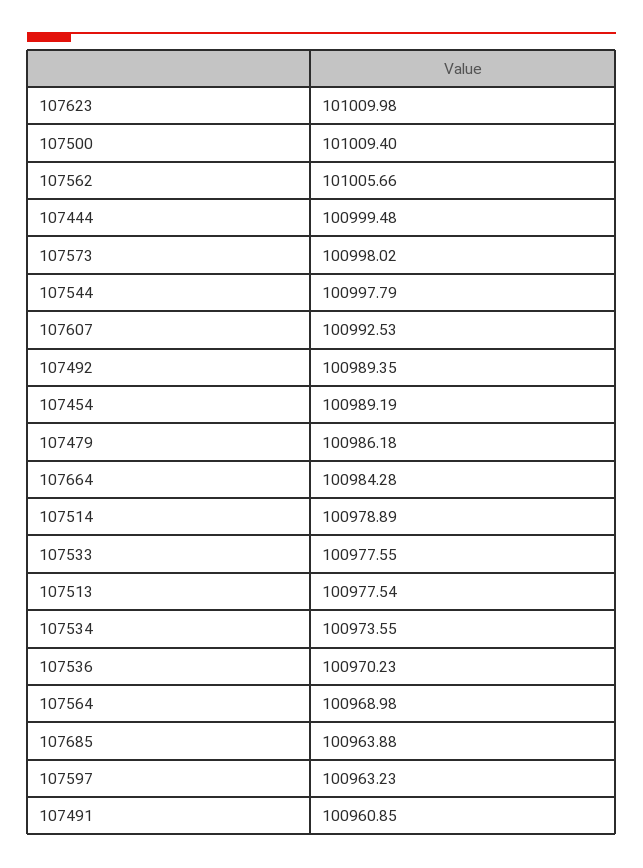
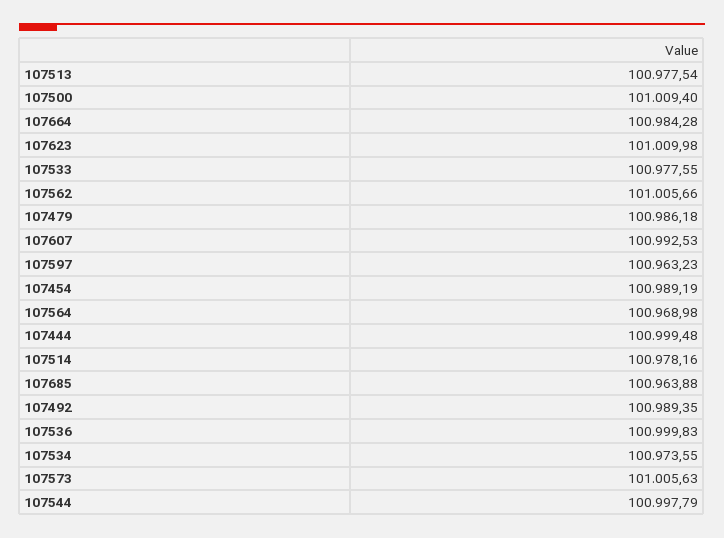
  {
    "107623": 101009.98,
    "107500": 101009.4,
    "107562": 101005.66,
    "107444": 100999.48,
-   "107573": 100998.02,
+   "107573": 101005.63,
    "107544": 100997.79,
    "107607": 100992.53,
    "107492": 100989.35,
    "107454": 100989.19,
    "107479": 100986.18,
    "107664": 100984.28,
-   "107514": 100978.89,
+   "107514": 100978.16,
    "107533": 100977.55,
    "107513": 100977.54,
    "107534": 100973.55,
-   "107536": 100970.23,
+   "107536": 100999.83,
    "107564": 100968.98,
    "107685": 100963.88,
-   "107597": 100963.23,
+   "107597": 100963.23
-   "107491": 100960.85
  }

